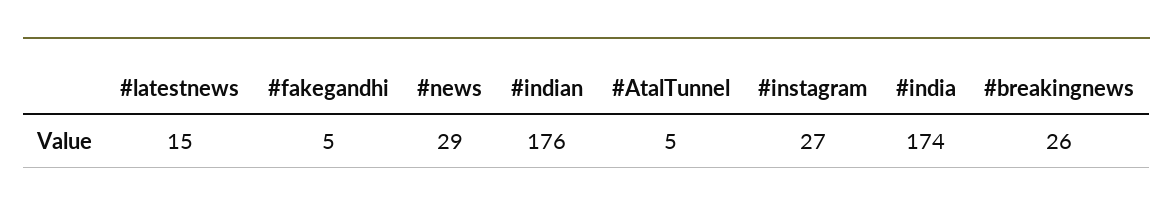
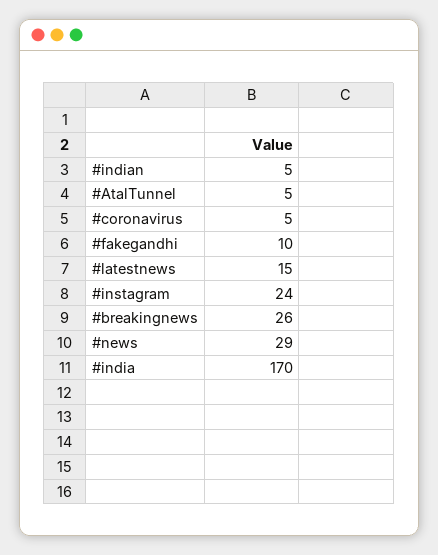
  {
    "#latestnews": 15,
-   "#fakegandhi": 5,
+   "#fakegandhi": 10,
    "#news": 29,
-   "#indian": 176,
+   "#indian": 5,
    "#AtalTunnel": 5,
-   "#instagram": 27,
+   "#instagram": 24,
-   "#india": 174,
+   "#india": 170,
-   "#breakingnews": 26
+   "#breakingnews": 26,
+   "#coronavirus": 5
  }

